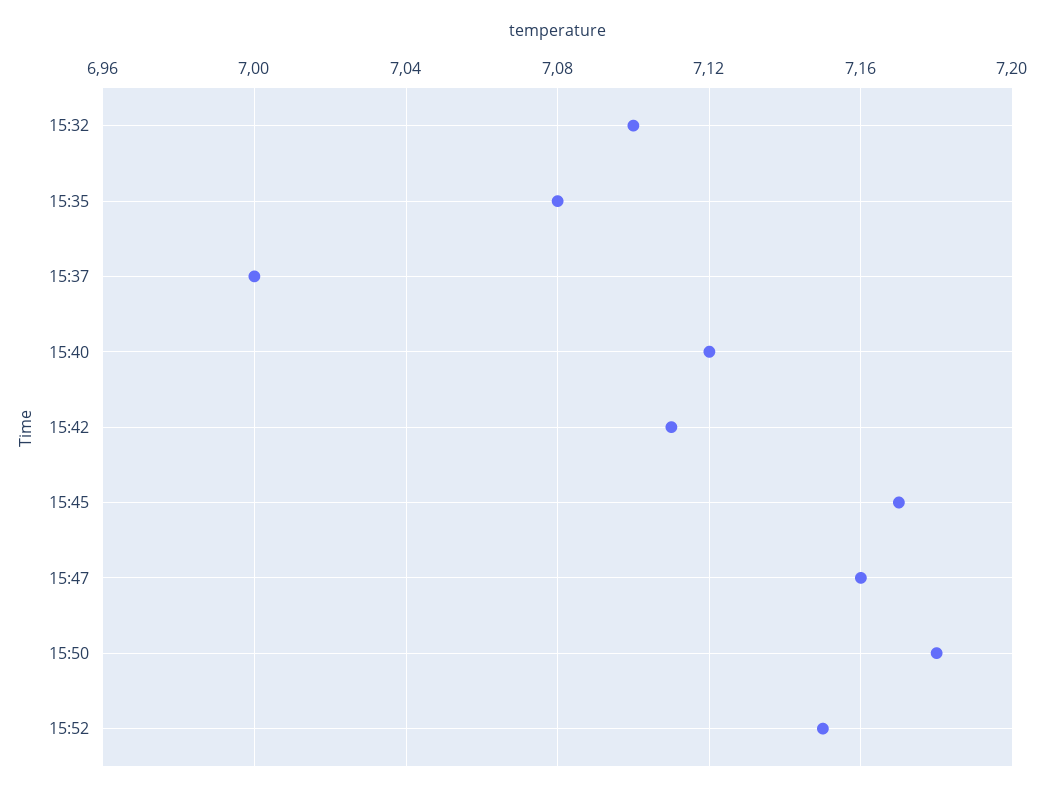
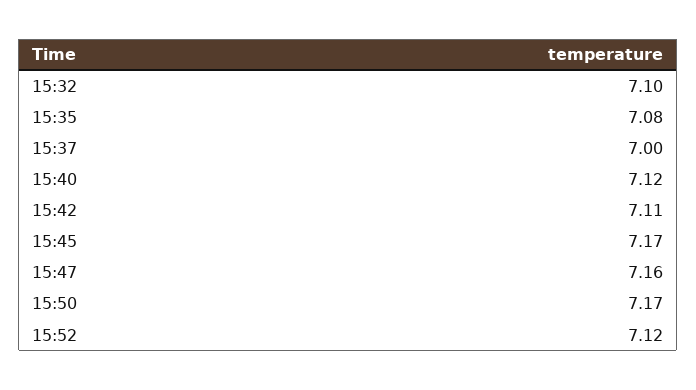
  {
    "15:32": 7.1,
    "15:35": 7.08,
    "15:37": 7,
    "15:40": 7.12,
    "15:42": 7.11,
    "15:45": 7.17,
    "15:47": 7.16,
-   "15:50": 7.18,
+   "15:50": 7.17,
-   "15:52": 7.15
+   "15:52": 7.12
  }

